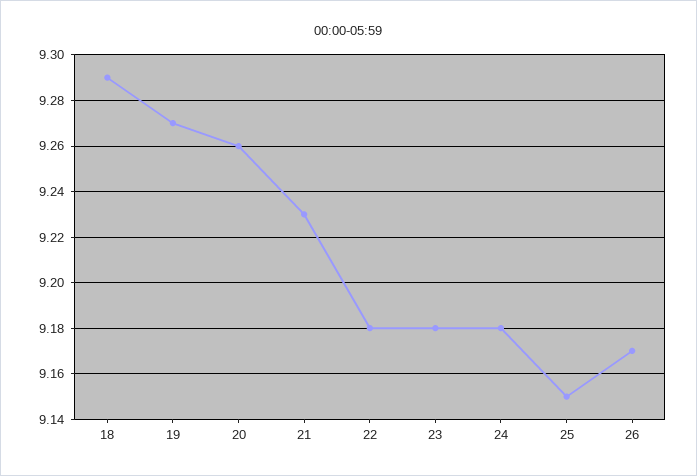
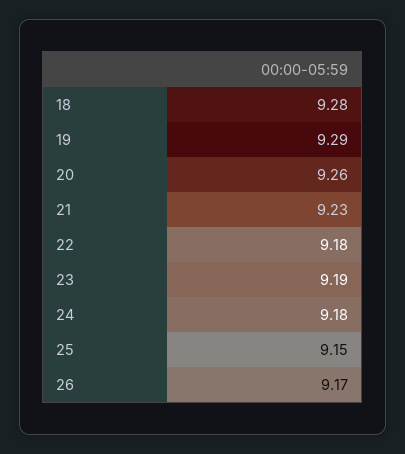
  {
-   "18": 9.29,
+   "18": 9.28,
-   "19": 9.27,
+   "19": 9.29,
    "20": 9.26,
    "21": 9.23,
    "22": 9.18,
-   "23": 9.18,
+   "23": 9.19,
    "24": 9.18,
    "25": 9.15,
    "26": 9.17
  }

